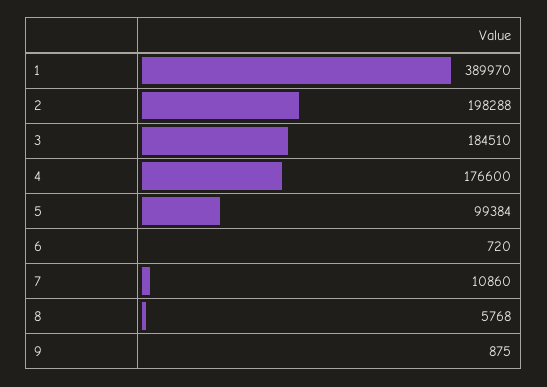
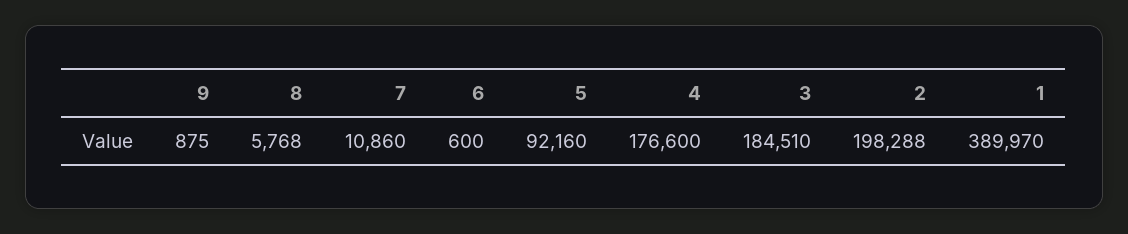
  {
    "1": 389970,
    "2": 198288,
    "3": 184510,
    "4": 176600,
-   "5": 99384,
+   "5": 92160,
-   "6": 720,
+   "6": 600,
    "7": 10860,
    "8": 5768,
    "9": 875
  }

